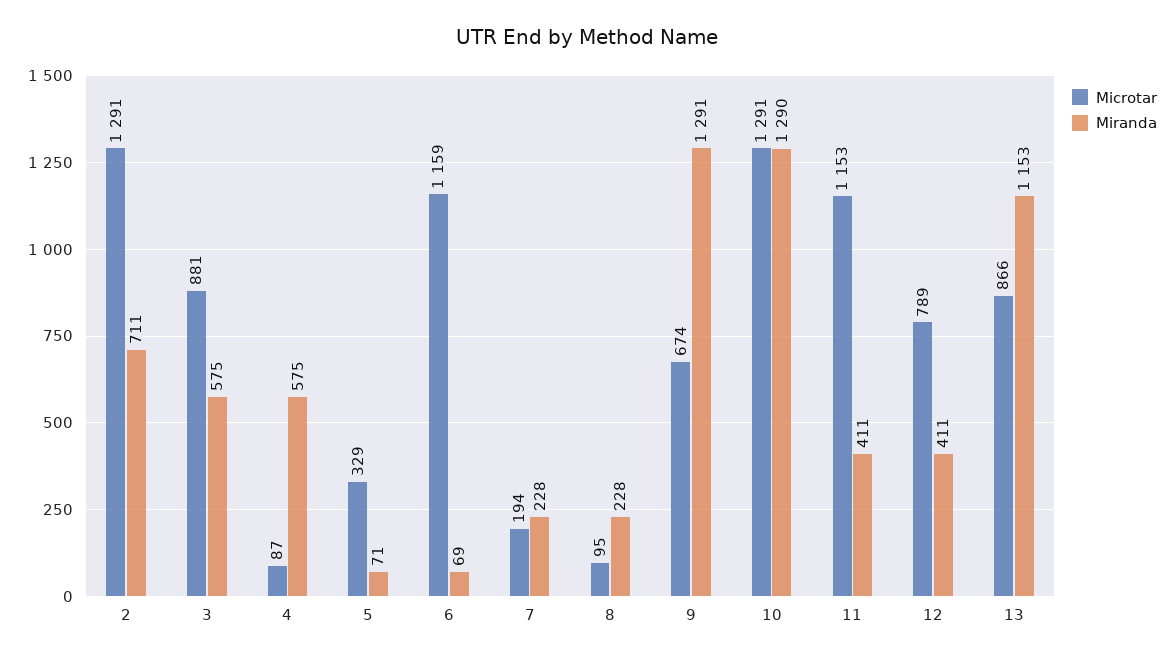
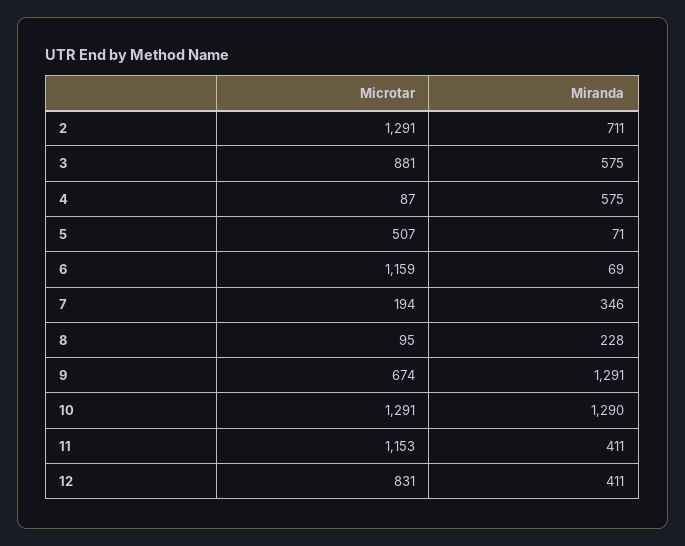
  {
    "Microtar": {
      "2": 1291,
      "3": 881,
      "4": 87,
-     "5": 329,
+     "5": 507,
      "6": 1159,
      "7": 194,
      "8": 95,
      "9": 674,
      "10": 1291,
      "11": 1153,
-     "12": 789,
+     "12": 831
-     "13": 866
    },
    "Miranda": {
      "2": 711,
      "3": 575,
      "4": 575,
      "5": 71,
      "6": 69,
-     "7": 228,
+     "7": 346,
      "8": 228,
      "9": 1291,
      "10": 1290,
      "11": 411,
-     "12": 411,
+     "12": 411
-     "13": 1153
    }
  }

